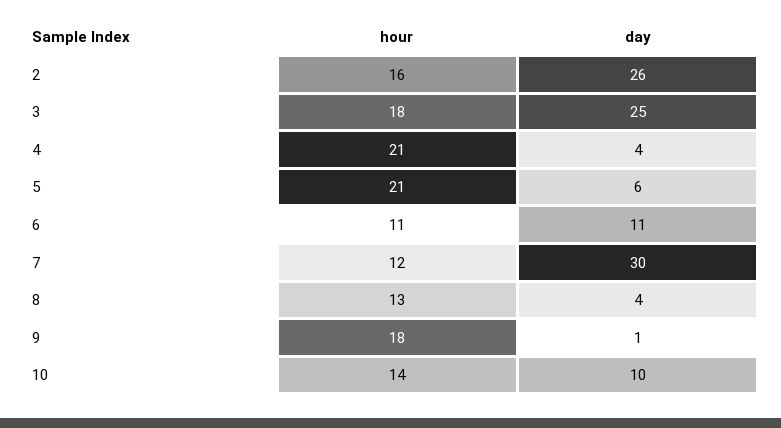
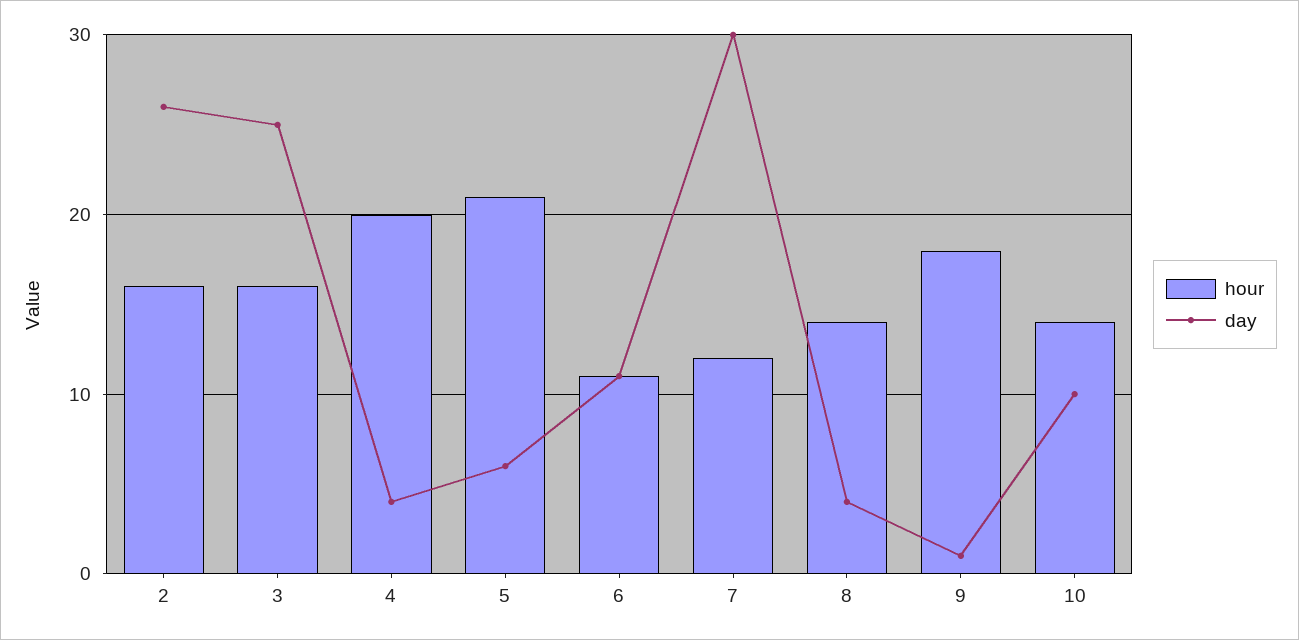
  {
    "hour": {
      "2": 16,
-     "3": 18,
+     "3": 16,
-     "4": 21,
+     "4": 20,
      "5": 21,
      "6": 11,
      "7": 12,
-     "8": 13,
+     "8": 14,
      "9": 18,
      "10": 14
    },
    "day": {
      "2": 26,
      "3": 25,
      "4": 4,
      "5": 6,
      "6": 11,
      "7": 30,
      "8": 4,
      "9": 1,
      "10": 10
    }
  }

